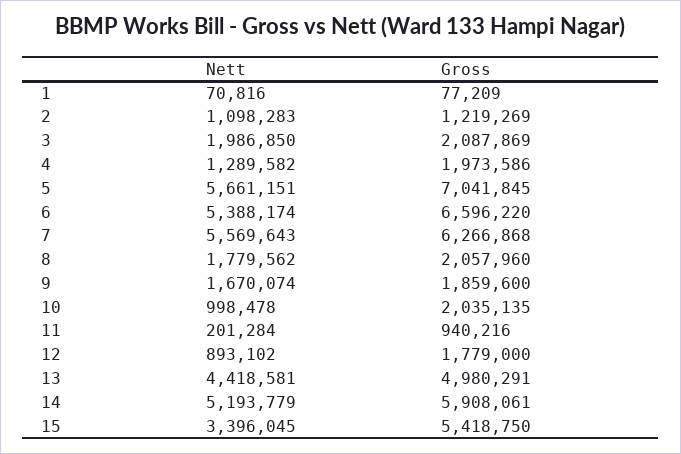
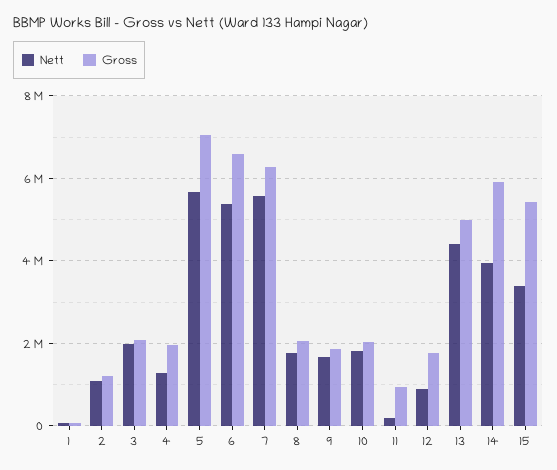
  {
    "Nett": {
      "1": 70816,
      "2": 1098283,
      "3": 1986850,
      "4": 1289582,
      "5": 5661151,
      "6": 5388174,
      "7": 5569643,
      "8": 1779562,
      "9": 1670074,
-     "10": 998478,
+     "10": 1800000,
      "11": 201284,
      "12": 893102,
      "13": 4418581,
-     "14": 5193779,
+     "14": 4000000,
      "15": 3396045
    },
    "Gross": {
      "1": 77209,
      "2": 1219269,
      "3": 2087869,
      "4": 1973586,
      "5": 7041845,
      "6": 6596220,
      "7": 6266868,
      "8": 2057960,
      "9": 1859600,
      "10": 2035135,
      "11": 940216,
      "12": 1779000,
      "13": 4980291,
      "14": 5908061,
      "15": 5418750
    }
  }

